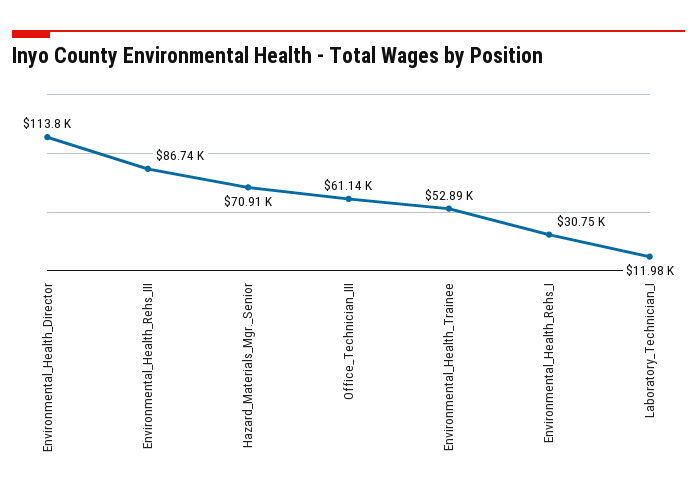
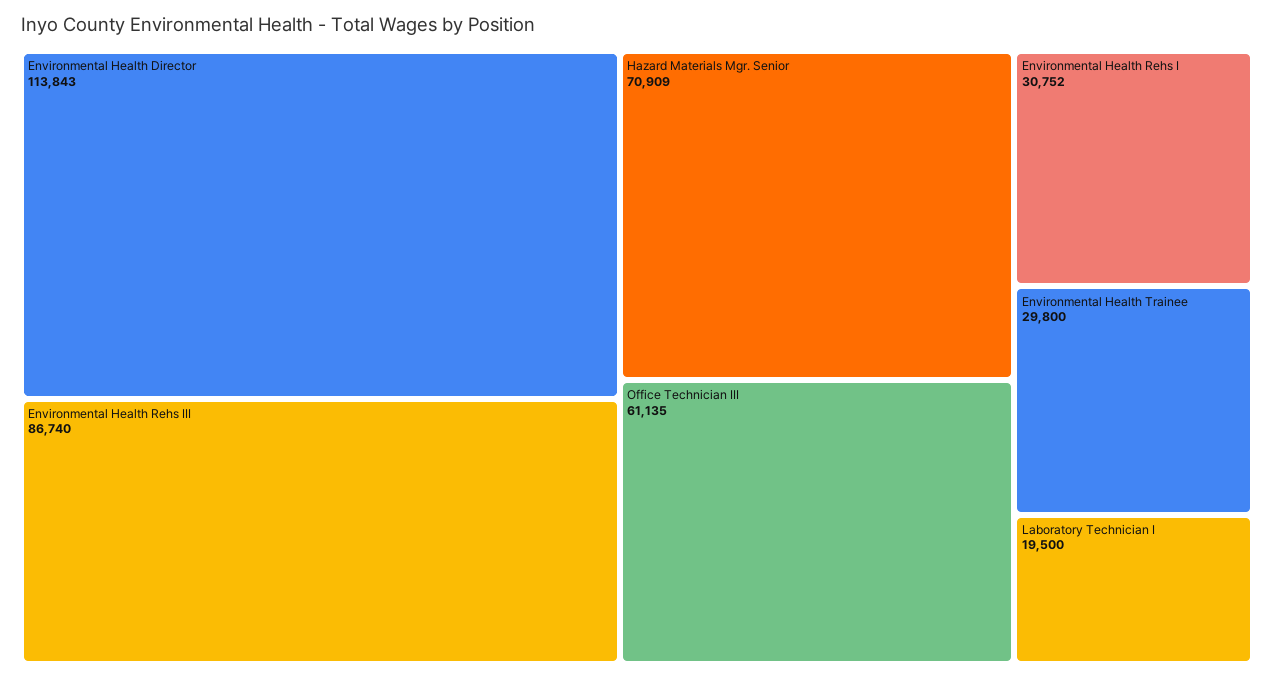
  {
    "Environmental_Health_Director": 113843,
    "Environmental_Health_Rehs_III": 86740,
    "Hazard_Materials_Mgr._Senior": 70909,
    "Office_Technician_III": 61135,
-   "Environmental_Health_Trainee": 52890,
+   "Environmental_Health_Trainee": 29800,
    "Environmental_Health_Rehs_I": 30752,
-   "Laboratory_Technician_I": 11980
+   "Laboratory_Technician_I": 19500
  }

